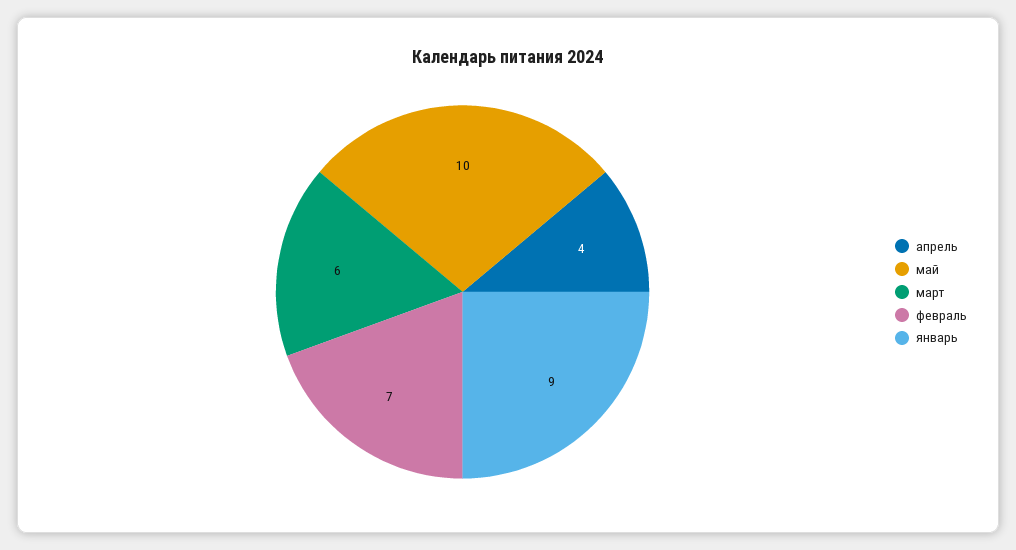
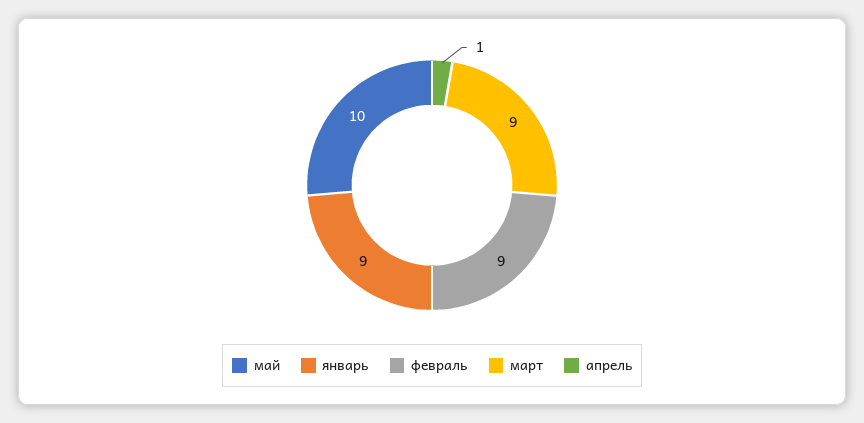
  {
-   "апрель": 4,
+   "апрель": 1,
    "май": 10,
-   "март": 6,
+   "март": 9,
-   "февраль": 7,
+   "февраль": 9,
    "январь": 9
  }

